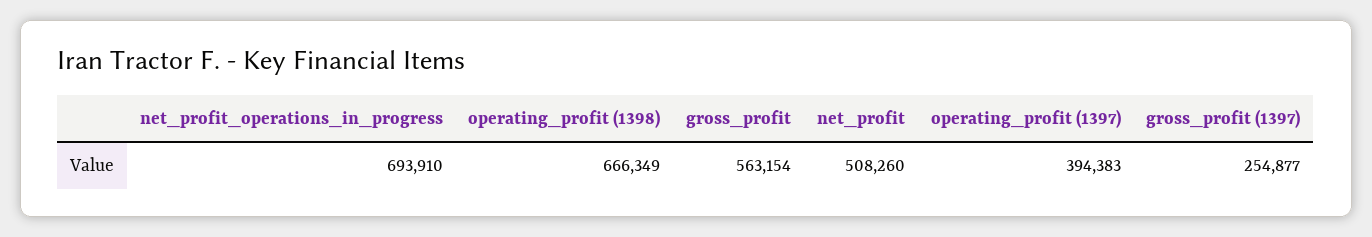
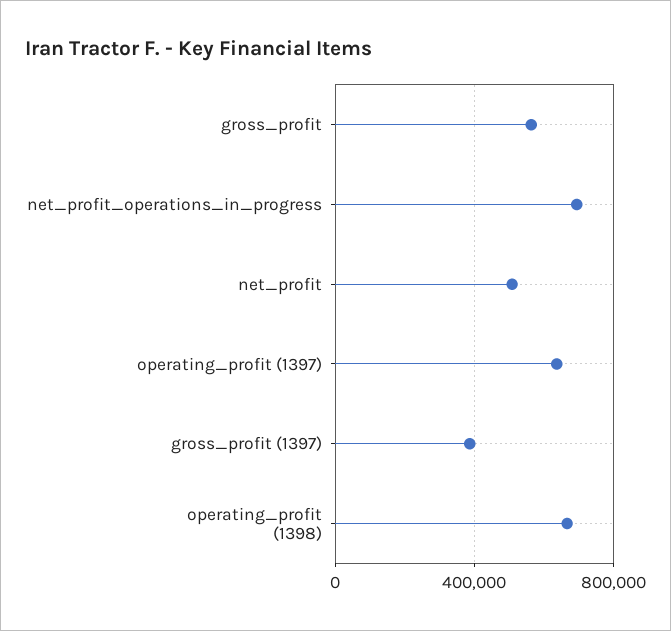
  {
    "net_profit_operations_in_progress": 693910,
    "operating_profit (1398)": 666349,
    "gross_profit": 563154,
    "net_profit": 508260,
-   "operating_profit (1397)": 394383,
+   "operating_profit (1397)": 650000,
-   "gross_profit (1397)": 254877
+   "gross_profit (1397)": 400000
  }

